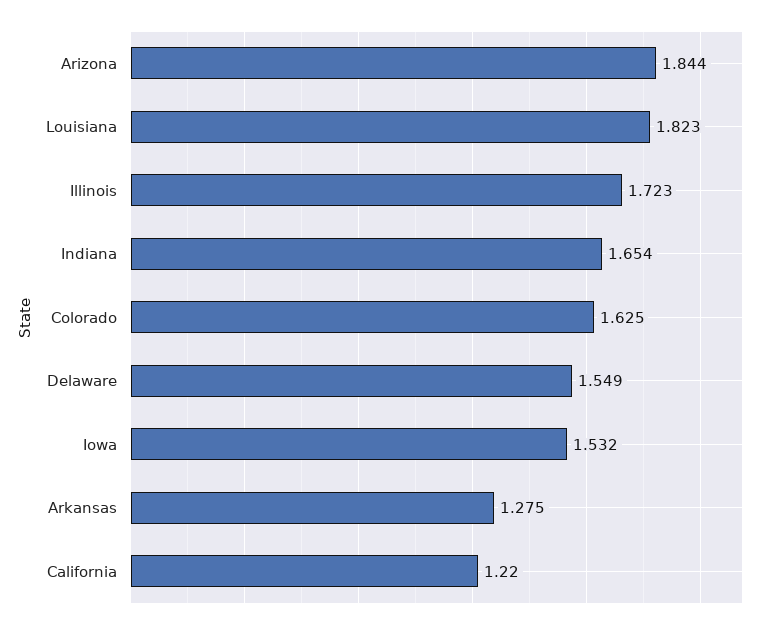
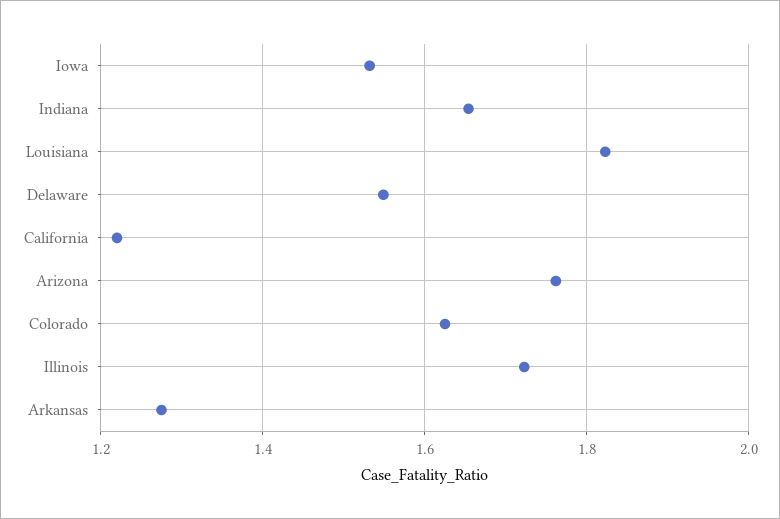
  {
-   "Arizona": 1.844,
+   "Arizona": 1.76,
    "Louisiana": 1.823,
    "Illinois": 1.723,
    "Indiana": 1.654,
    "Colorado": 1.625,
    "Delaware": 1.549,
    "Iowa": 1.532,
    "Arkansas": 1.275,
    "California": 1.22
  }

